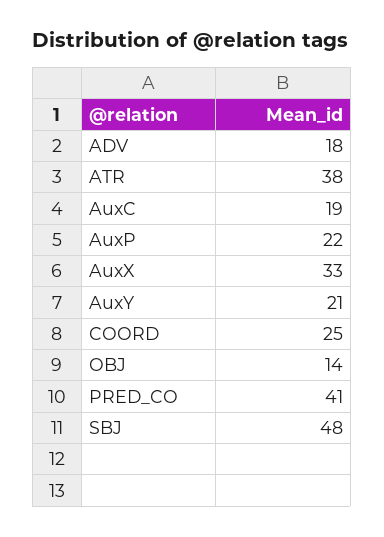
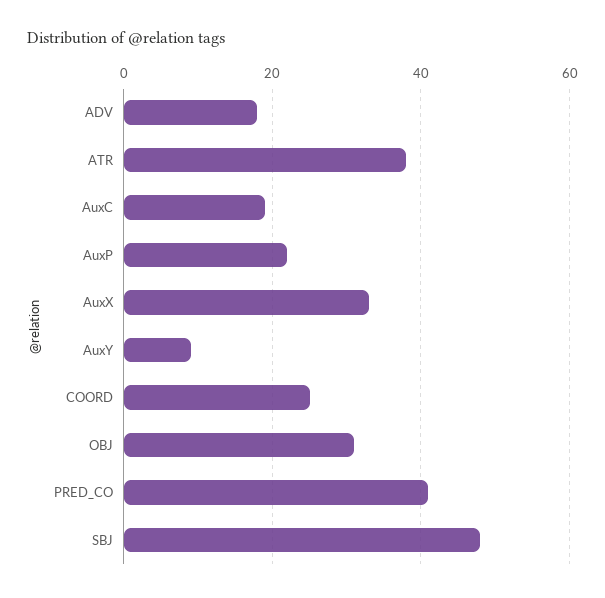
  {
    "ADV": 18,
    "ATR": 38,
    "AuxC": 19,
    "AuxP": 22,
    "AuxX": 33,
-   "AuxY": 21,
+   "AuxY": 10,
    "COORD": 25,
-   "OBJ": 14,
+   "OBJ": 30,
    "PRED_CO": 41,
    "SBJ": 48
  }

